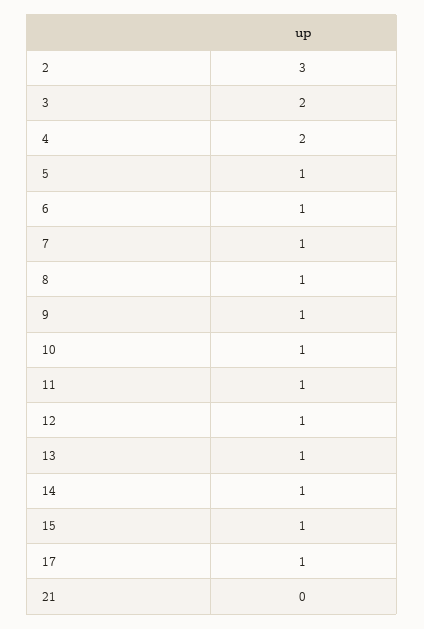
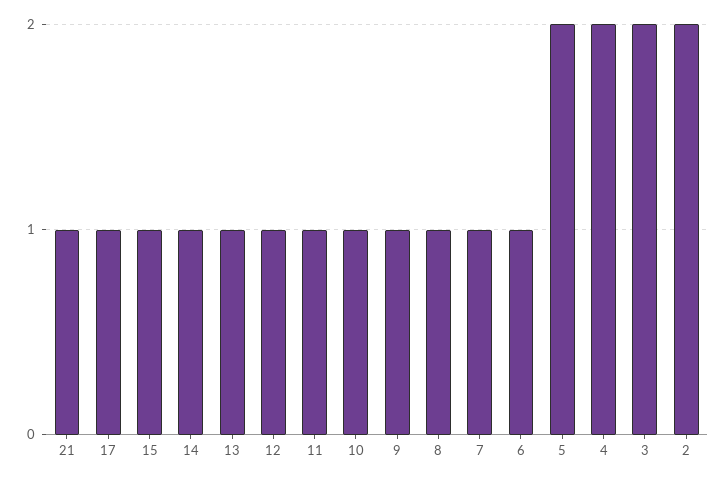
  {
-   "2": 3,
+   "2": 2,
    "3": 2,
    "4": 2,
-   "5": 1,
+   "5": 2,
    "6": 1,
    "7": 1,
    "8": 1,
    "9": 1,
    "10": 1,
    "11": 1,
    "12": 1,
    "13": 1,
    "14": 1,
    "15": 1,
    "17": 1,
-   "21": 0
+   "21": 1
  }

